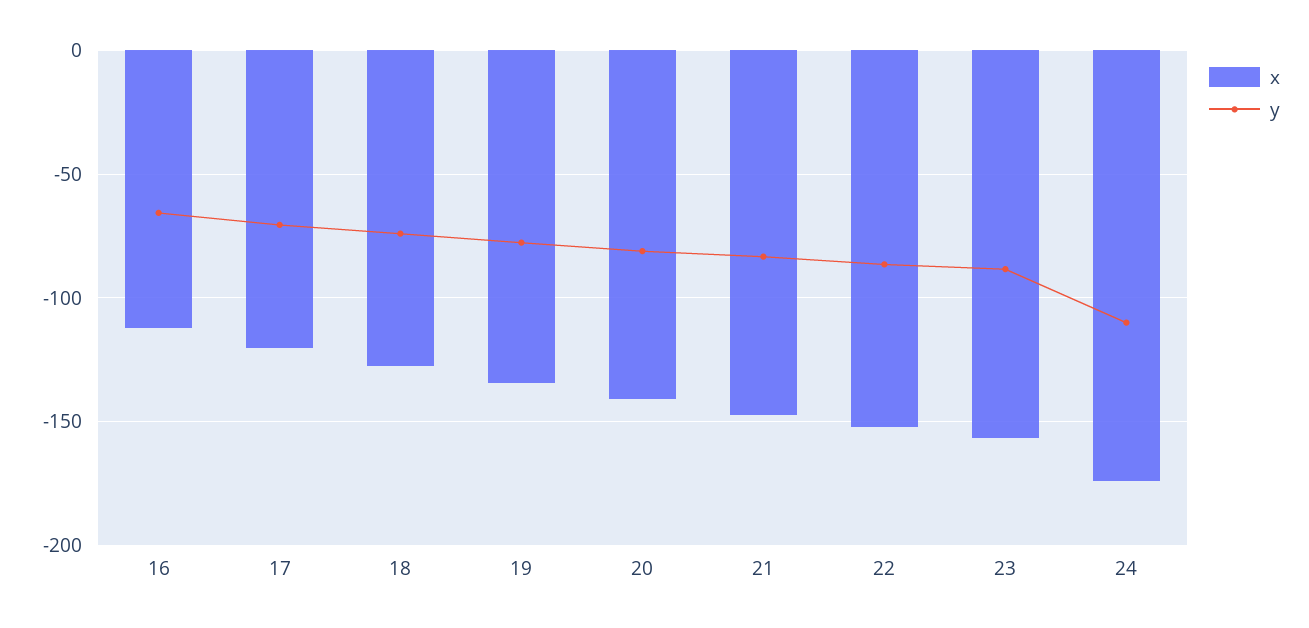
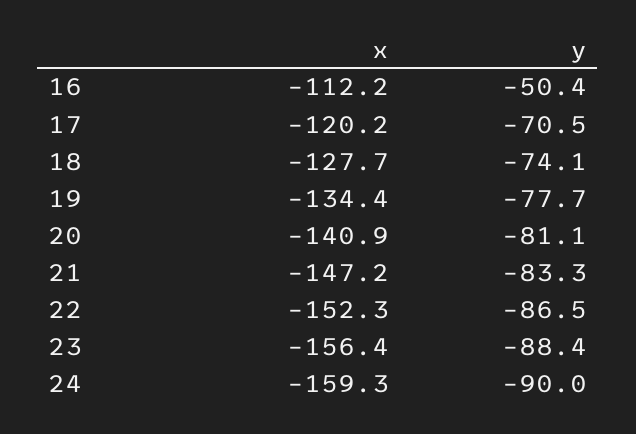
  {
    "x": {
      "16": -112.2,
      "17": -120.2,
      "18": -127.7,
      "19": -134.4,
      "20": -140.9,
      "21": -147.2,
      "22": -152.3,
      "23": -156.4,
-     "24": -175
+     "24": -159.3
    },
    "y": {
-     "16": -65,
+     "16": -50.4,
      "17": -70.5,
      "18": -74.1,
      "19": -77.7,
      "20": -81.1,
      "21": -83.3,
      "22": -86.5,
      "23": -88.4,
-     "24": -110
+     "24": -90
    }
  }

